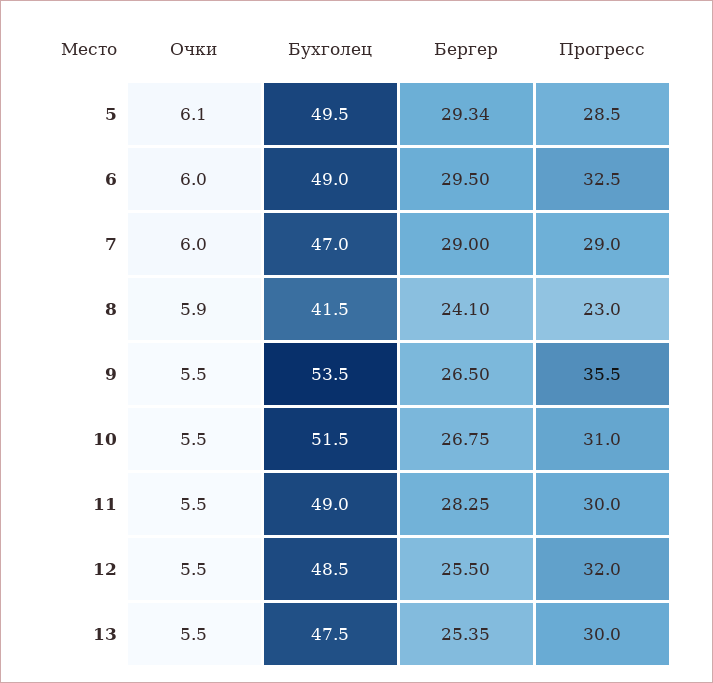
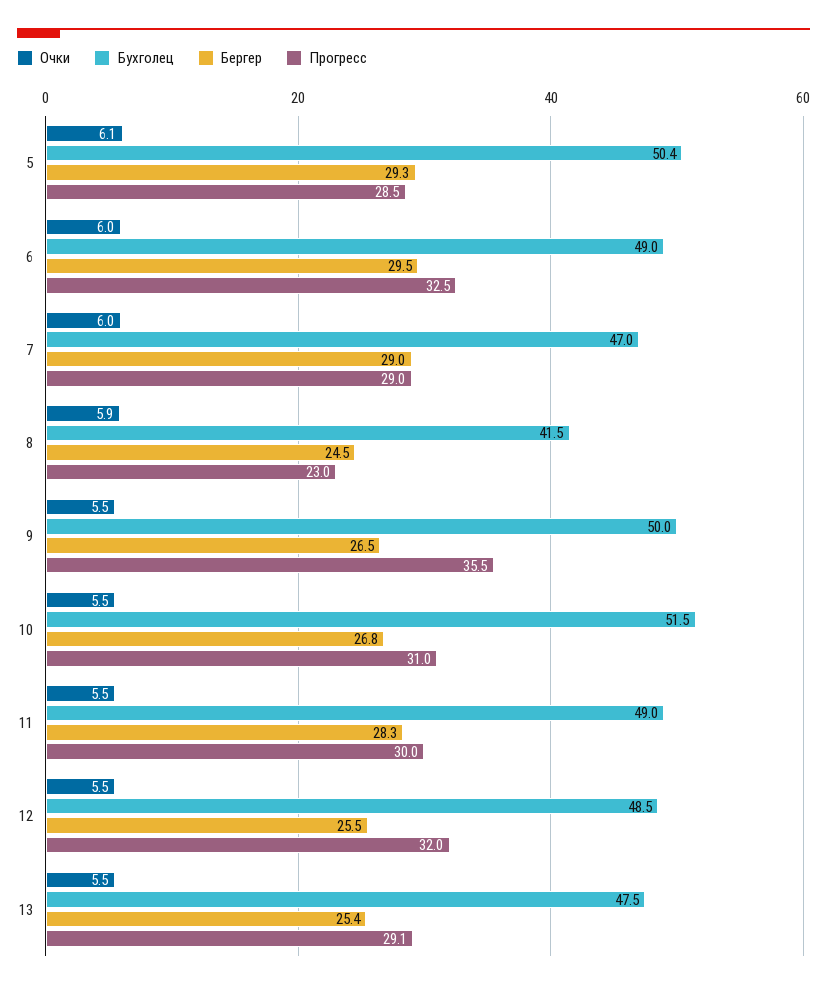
  {
    "Очки": {
      "5": 6.1,
      "6": 6,
      "7": 6,
      "8": 5.9,
      "9": 5.5,
      "10": 5.5,
      "11": 5.5,
      "12": 5.5,
      "13": 5.5
    },
    "Бухголец": {
-     "5": 49.5,
+     "5": 50.4,
      "6": 49,
      "7": 47,
      "8": 41.5,
-     "9": 53.5,
+     "9": 50,
      "10": 51.5,
      "11": 49,
      "12": 48.5,
      "13": 47.5
    },
    "Бергер": {
      "5": 29.34,
      "6": 29.5,
      "7": 29,
-     "8": 24.1,
+     "8": 24.5,
      "9": 26.5,
      "10": 26.75,
      "11": 28.25,
      "12": 25.5,
      "13": 25.35
    },
    "Прогресс": {
      "5": 28.5,
      "6": 32.5,
      "7": 29,
      "8": 23,
      "9": 35.5,
      "10": 31,
      "11": 30,
      "12": 32,
-     "13": 30
+     "13": 29.1
    }
  }

